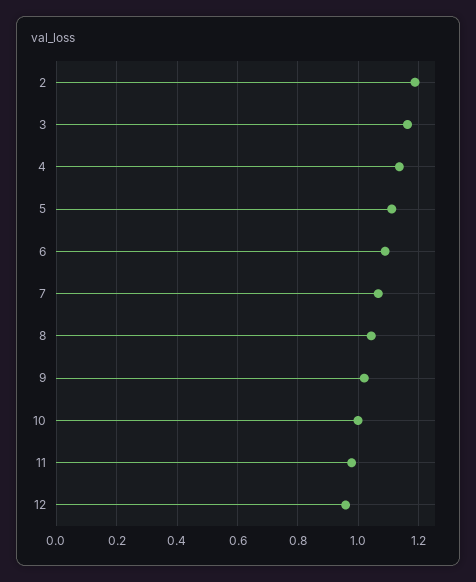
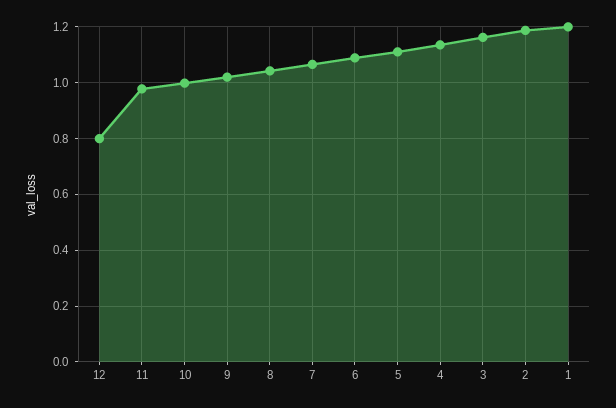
  {
    "2": 1.18,
    "3": 1.16,
    "4": 1.14,
    "5": 1.12,
    "6": 1.08,
    "7": 1.06,
    "8": 1.04,
    "9": 1.02,
    "10": 1,
    "11": 0.98,
-   "12": 0.96
+   "12": 0.8,
+   "1": 1.2
  }

